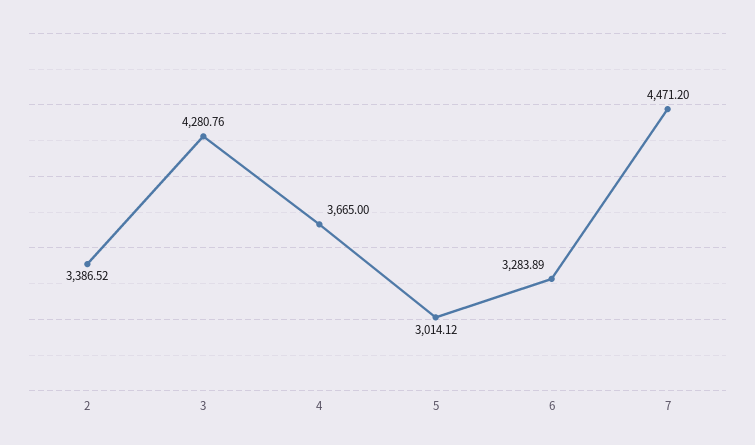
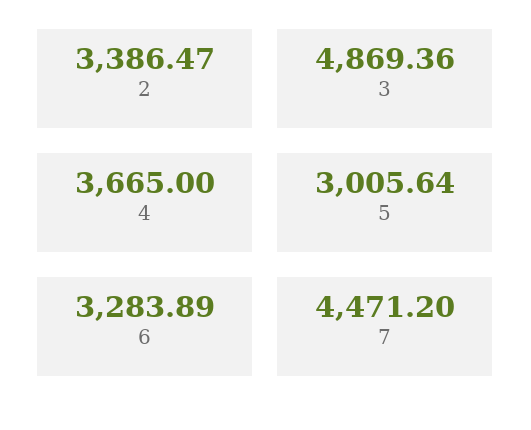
  {
-   "2": 3386.52,
+   "2": 3386.47,
-   "3": 4280.76,
+   "3": 4869.36,
    "4": 3665,
-   "5": 3014.12,
+   "5": 3005.64,
    "6": 3283.89,
    "7": 4471.2
  }

